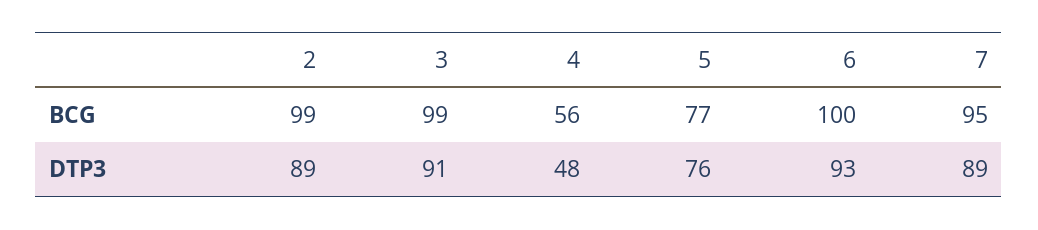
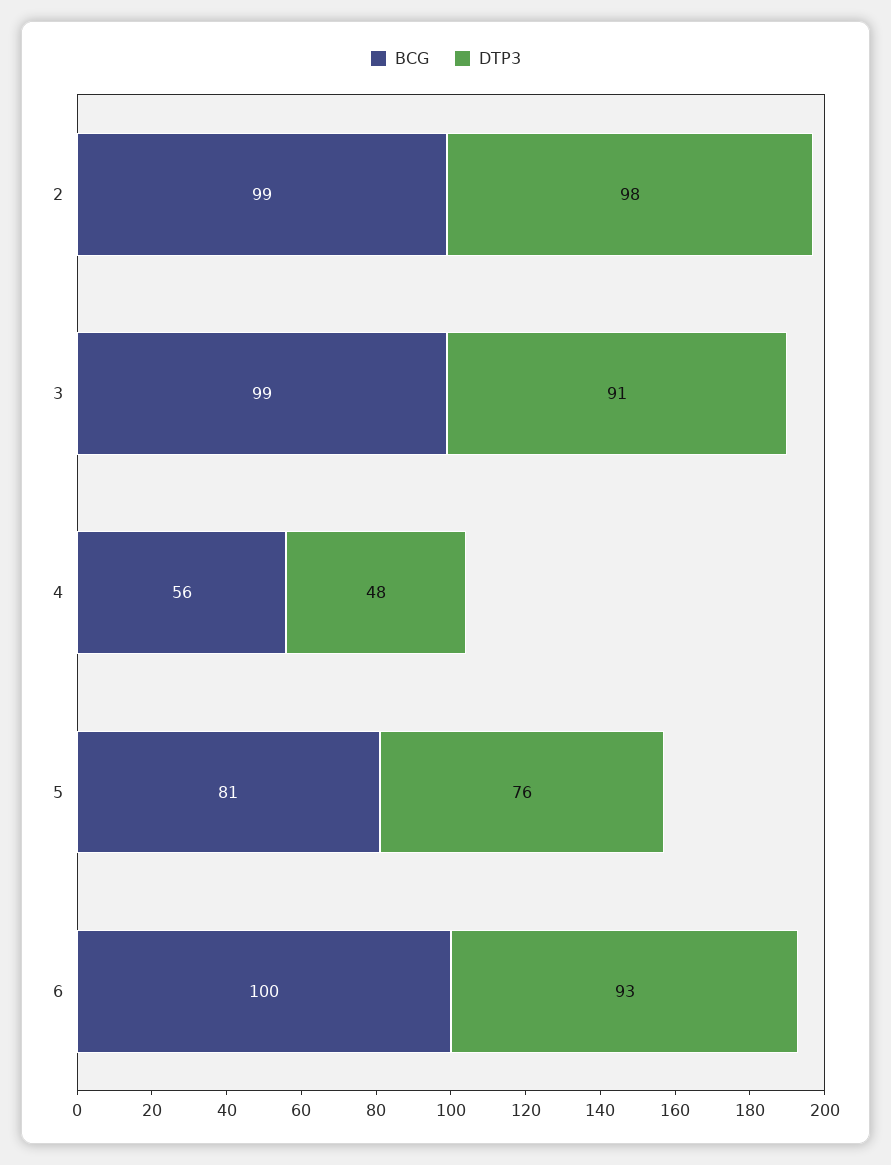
  {
    "BCG": {
      "2": 99,
      "3": 99,
      "4": 56,
-     "5": 77,
+     "5": 81,
-     "6": 100,
+     "6": 100
-     "7": 95
    },
    "DTP3": {
-     "2": 89,
+     "2": 98,
      "3": 91,
      "4": 48,
      "5": 76,
-     "6": 93,
+     "6": 93
-     "7": 89
    }
  }

